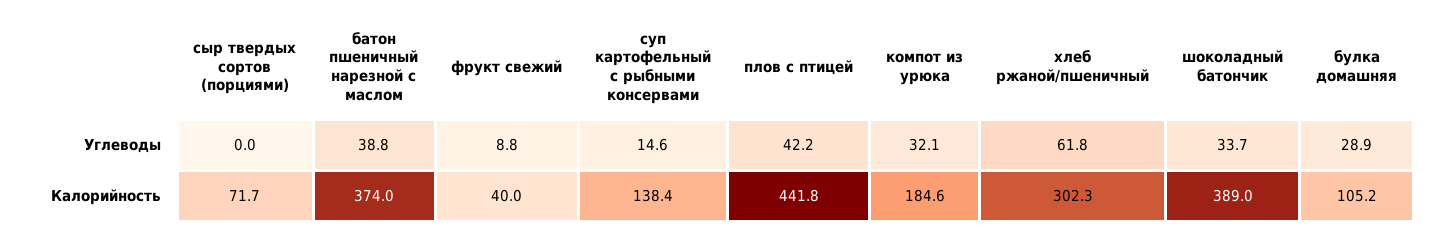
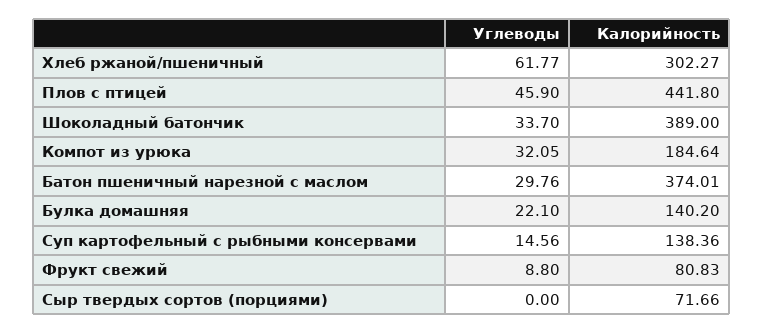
  {
    "сыр твердых сортов (порциями)": {
      "Углеводы": 0,
      "Калорийность": 71.66
    },
    "батон пшеничный нарезной с маслом": {
-     "Углеводы": 38.8,
+     "Углеводы": 29.76,
      "Калорийность": 374.01
    },
    "фрукт свежий": {
      "Углеводы": 8.8,
-     "Калорийность": 40
+     "Калорийность": 80.83
    },
    "суп картофельный с рыбными консервами": {
      "Углеводы": 14.56,
      "Калорийность": 138.36
    },
    "плов с птицей": {
-     "Углеводы": 42.2,
+     "Углеводы": 45.9,
      "Калорийность": 441.8
    },
    "компот из урюка": {
      "Углеводы": 32.05,
      "Калорийность": 184.64
    },
    "хлеб ржаной/пшеничный": {
      "Углеводы": 61.77,
      "Калорийность": 302.27
    },
    "шоколадный батончик": {
      "Углеводы": 33.7,
      "Калорийность": 389
    },
    "булка домашняя": {
-     "Углеводы": 28.9,
+     "Углеводы": 22.1,
-     "Калорийность": 105.2
+     "Калорийность": 140.2
    }
  }

